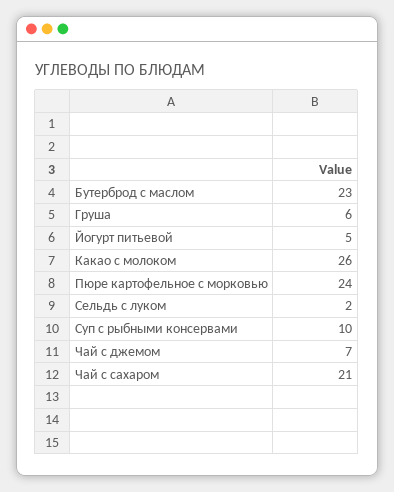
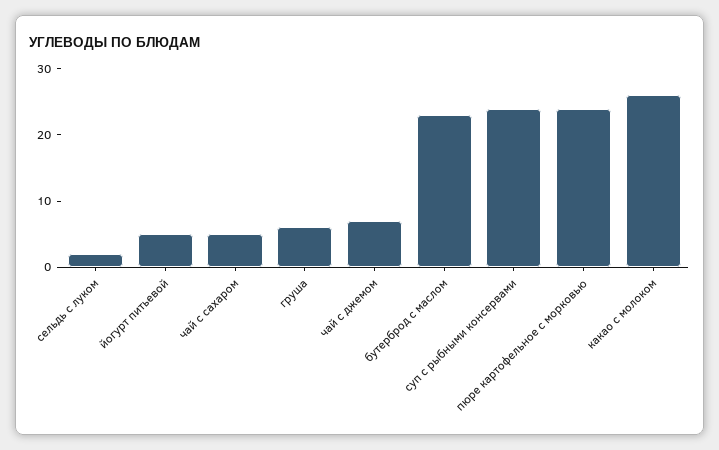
  {
    "Бутерброд с маслом": 23,
    "Груша": 6,
    "Йогурт питьевой": 5,
    "Какао с молоком": 26,
    "Пюре картофельное с морковью": 24,
    "Сельдь с луком": 2,
-   "Суп с рыбными консервами": 10,
+   "Суп с рыбными консервами": 25,
    "Чай с джемом": 7,
-   "Чай с сахаром": 21
+   "Чай с сахаром": 5
  }

